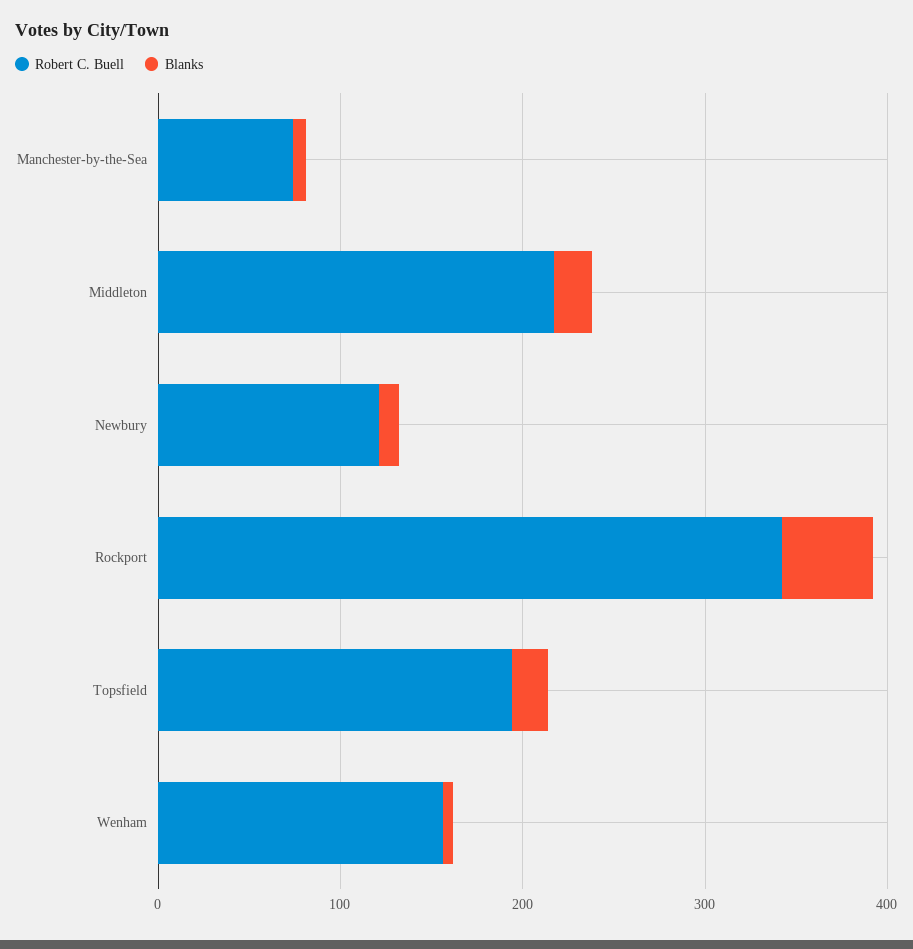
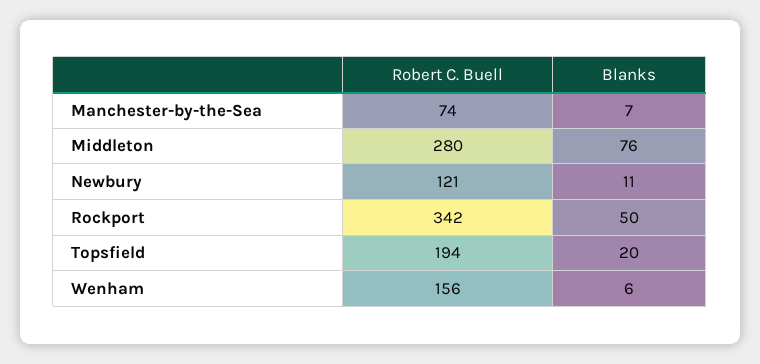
  {
    "Robert C. Buell": {
      "Manchester-by-the-Sea": 74,
-     "Middleton": 220,
+     "Middleton": 280,
      "Newbury": 121,
      "Rockport": 342,
      "Topsfield": 194,
      "Wenham": 156
    },
    "Blanks": {
      "Manchester-by-the-Sea": 7,
-     "Middleton": 20,
+     "Middleton": 76,
      "Newbury": 11,
      "Rockport": 50,
      "Topsfield": 20,
      "Wenham": 6
    }
  }

